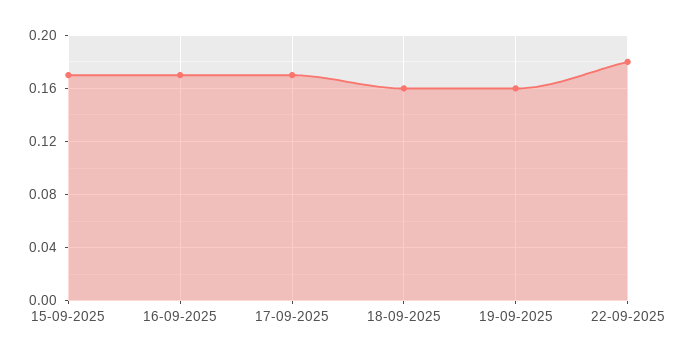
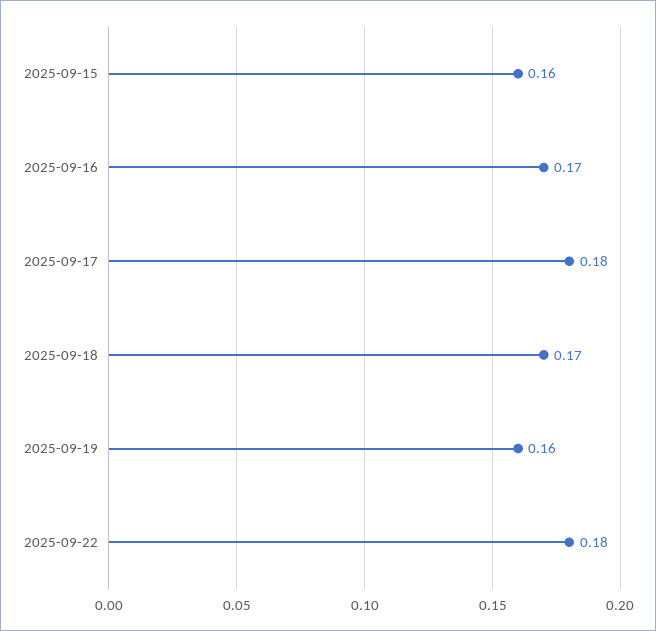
  {
-   "15-09-2025": 0.17,
+   "15-09-2025": 0.16,
    "16-09-2025": 0.17,
-   "17-09-2025": 0.17,
+   "17-09-2025": 0.18,
-   "18-09-2025": 0.16,
+   "18-09-2025": 0.17,
    "19-09-2025": 0.16,
    "22-09-2025": 0.18
  }

